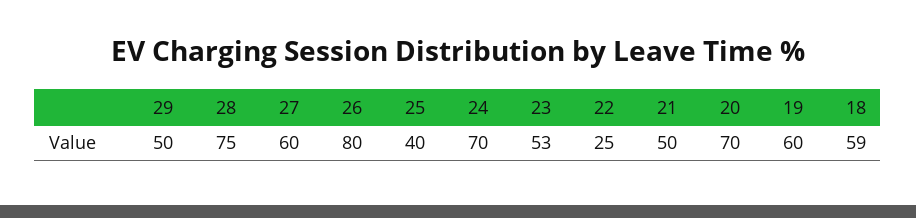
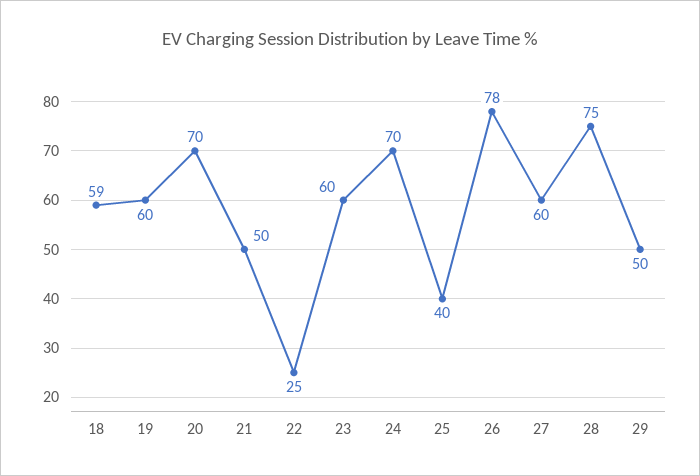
  {
    "29": 50,
    "28": 75,
    "27": 60,
-   "26": 80,
+   "26": 78,
    "25": 40,
    "24": 70,
-   "23": 53,
+   "23": 60,
    "22": 25,
    "21": 50,
    "20": 70,
    "19": 60,
    "18": 59
  }

